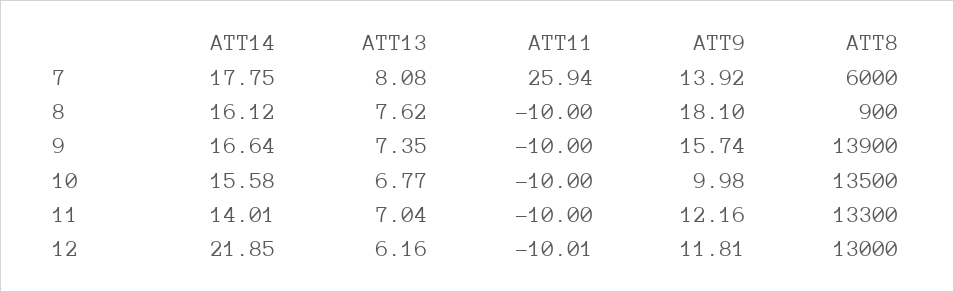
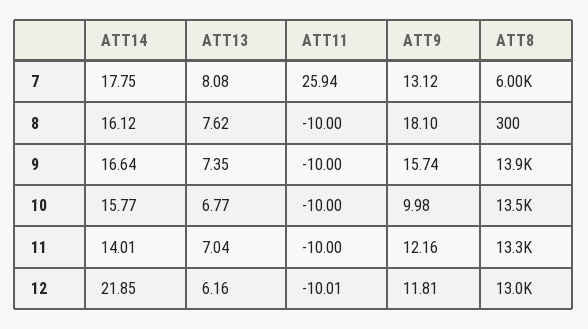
  {
    "ATT14": {
      "7": 17.75,
      "8": 16.12,
      "9": 16.64,
-     "10": 15.58,
+     "10": 15.77,
      "11": 14.01,
      "12": 21.85
    },
    "ATT13": {
      "7": 8.08,
      "8": 7.62,
      "9": 7.35,
      "10": 6.77,
      "11": 7.04,
      "12": 6.16
    },
    "ATT11": {
      "7": 25.94,
      "8": -10,
      "9": -10,
      "10": -10,
      "11": -10,
      "12": -10.01
    },
    "ATT9": {
-     "7": 13.92,
+     "7": 13.12,
      "8": 18.1,
      "9": 15.74,
      "10": 9.98,
      "11": 12.16,
      "12": 11.81
    },
    "ATT8": {
      "7": 6000,
-     "8": 900,
+     "8": 300,
      "9": 13900,
      "10": 13500,
      "11": 13300,
      "12": 13000
    }
  }

